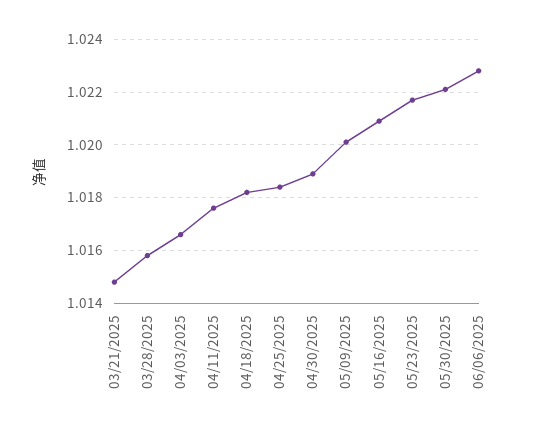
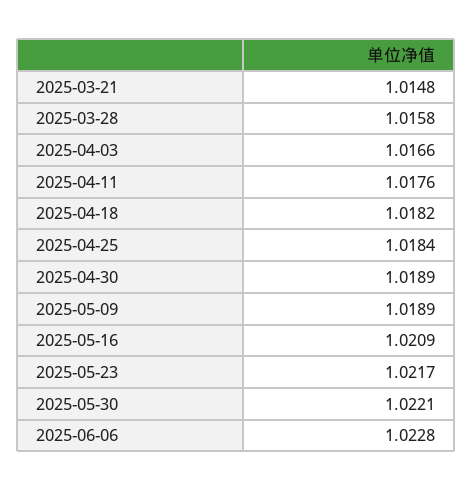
  {
    "03/21/2025": 1.0148,
    "03/28/2025": 1.0158,
    "04/03/2025": 1.0166,
    "04/11/2025": 1.0176,
    "04/18/2025": 1.0182,
    "04/25/2025": 1.0184,
    "04/30/2025": 1.0189,
-   "05/09/2025": 1.02,
+   "05/09/2025": 1.0189,
    "05/16/2025": 1.0209,
    "05/23/2025": 1.0217,
    "05/30/2025": 1.0221,
    "06/06/2025": 1.0228
  }

